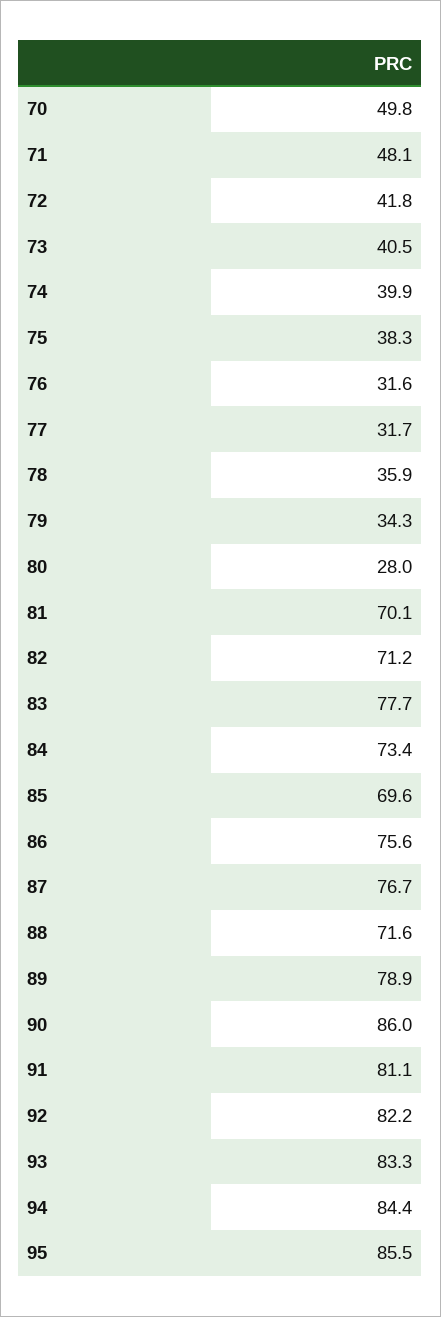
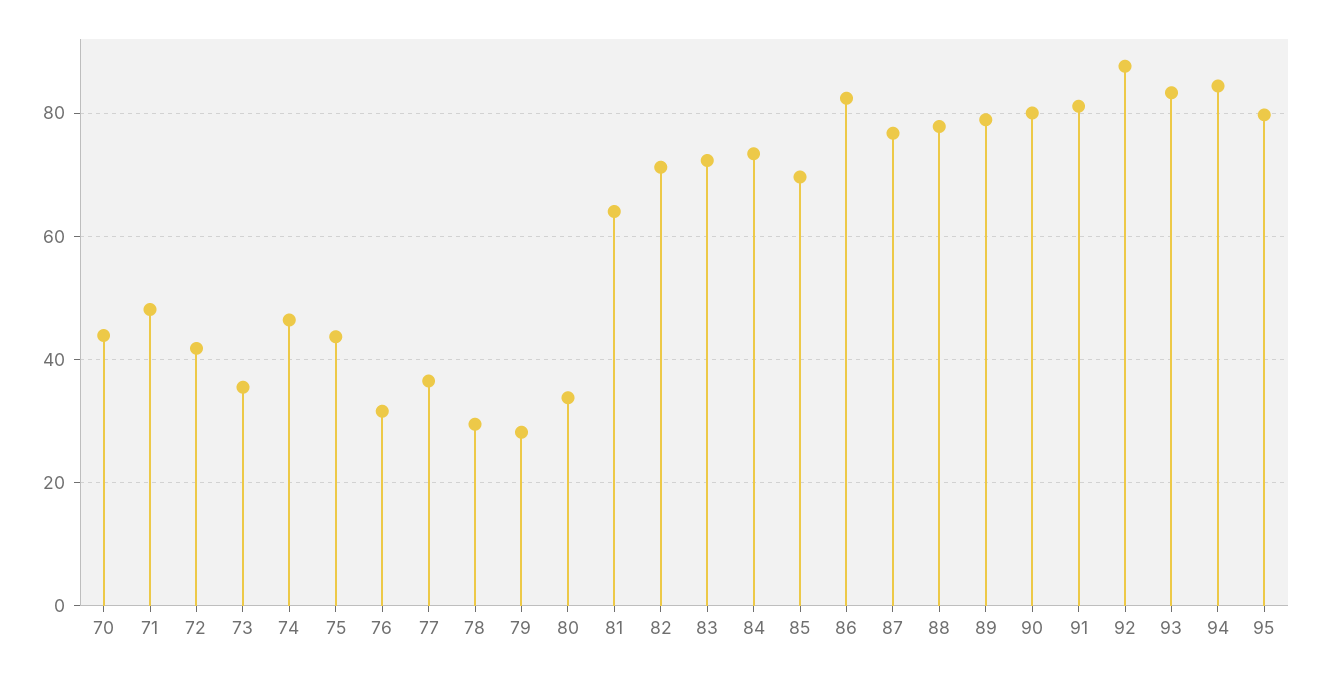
  {
-   "70": 49.8,
+   "70": 44,
    "71": 48.1,
    "72": 41.8,
-   "73": 40.5,
+   "73": 36,
-   "74": 39.9,
+   "74": 46,
-   "75": 38.3,
+   "75": 44,
    "76": 31.6,
-   "77": 31.7,
+   "77": 36,
-   "78": 35.9,
+   "78": 30,
-   "79": 34.3,
+   "79": 28,
-   "80": 28,
+   "80": 34,
-   "81": 70.1,
+   "81": 64,
    "82": 71.2,
-   "83": 77.7,
+   "83": 72,
    "84": 73.4,
    "85": 69.6,
-   "86": 75.6,
+   "86": 82,
    "87": 76.7,
-   "88": 71.6,
+   "88": 78,
    "89": 78.9,
-   "90": 86,
+   "90": 80,
    "91": 81.1,
-   "92": 82.2,
+   "92": 88,
    "93": 83.3,
    "94": 84.4,
-   "95": 85.5
+   "95": 80
  }

